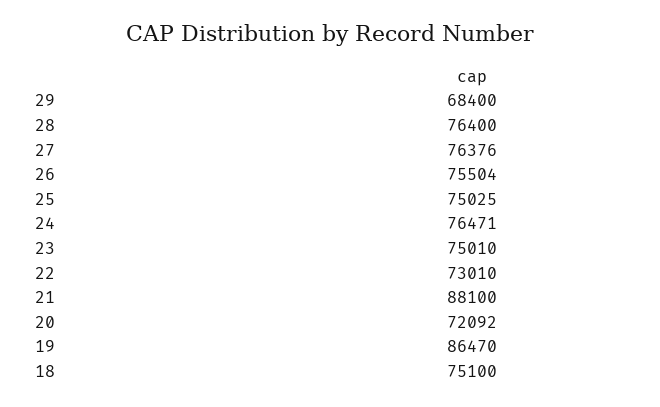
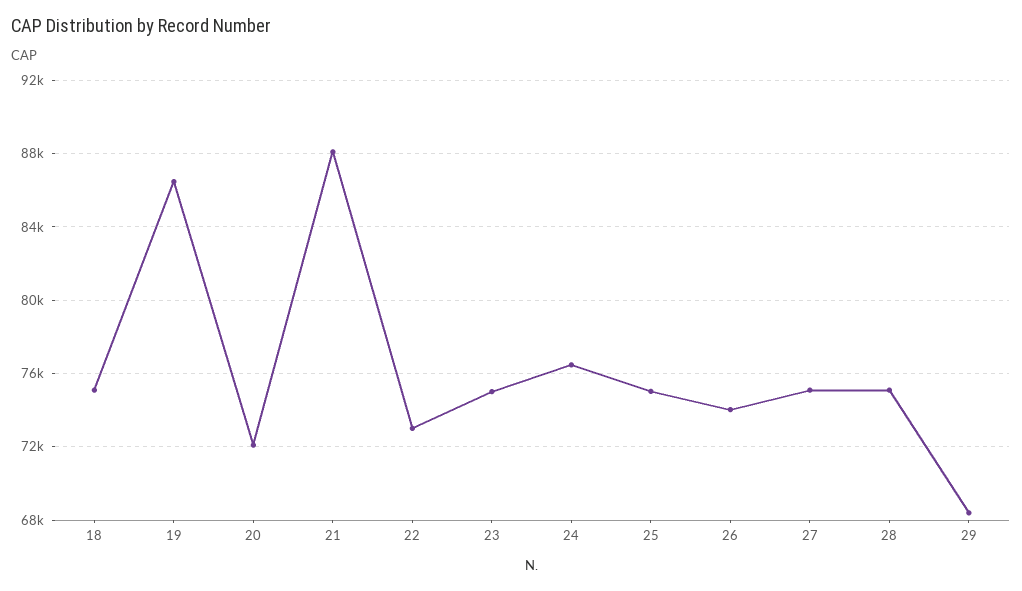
  {
    "29": 68400,
-   "28": 76400,
+   "28": 75000,
-   "27": 76376,
+   "27": 75000,
-   "26": 75504,
+   "26": 74000,
    "25": 75025,
    "24": 76471,
    "23": 75010,
    "22": 73010,
    "21": 88100,
    "20": 72092,
    "19": 86470,
    "18": 75100
  }

